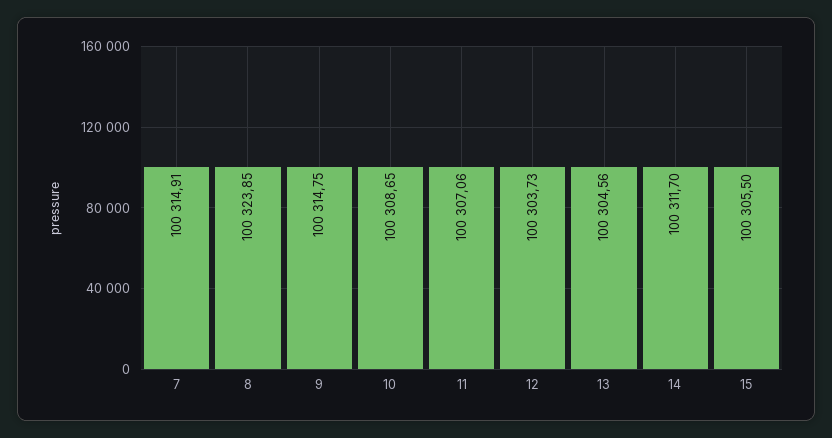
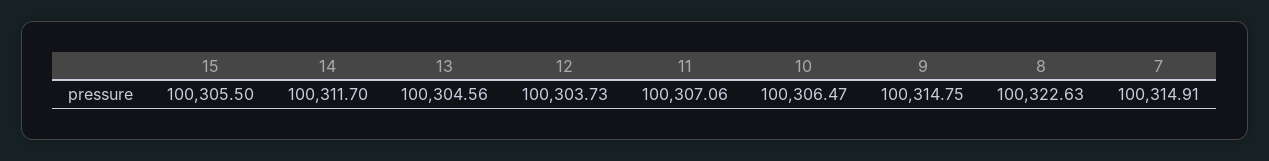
  {
    "7": 100314.91,
-   "8": 100323.85,
+   "8": 100322.63,
    "9": 100314.75,
-   "10": 100308.65,
+   "10": 100306.47,
    "11": 100307.06,
    "12": 100303.73,
    "13": 100304.56,
    "14": 100311.7,
    "15": 100305.5
  }

